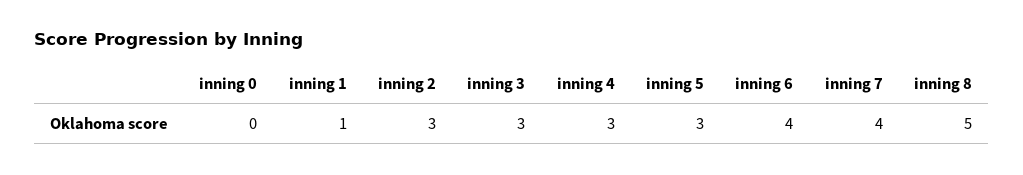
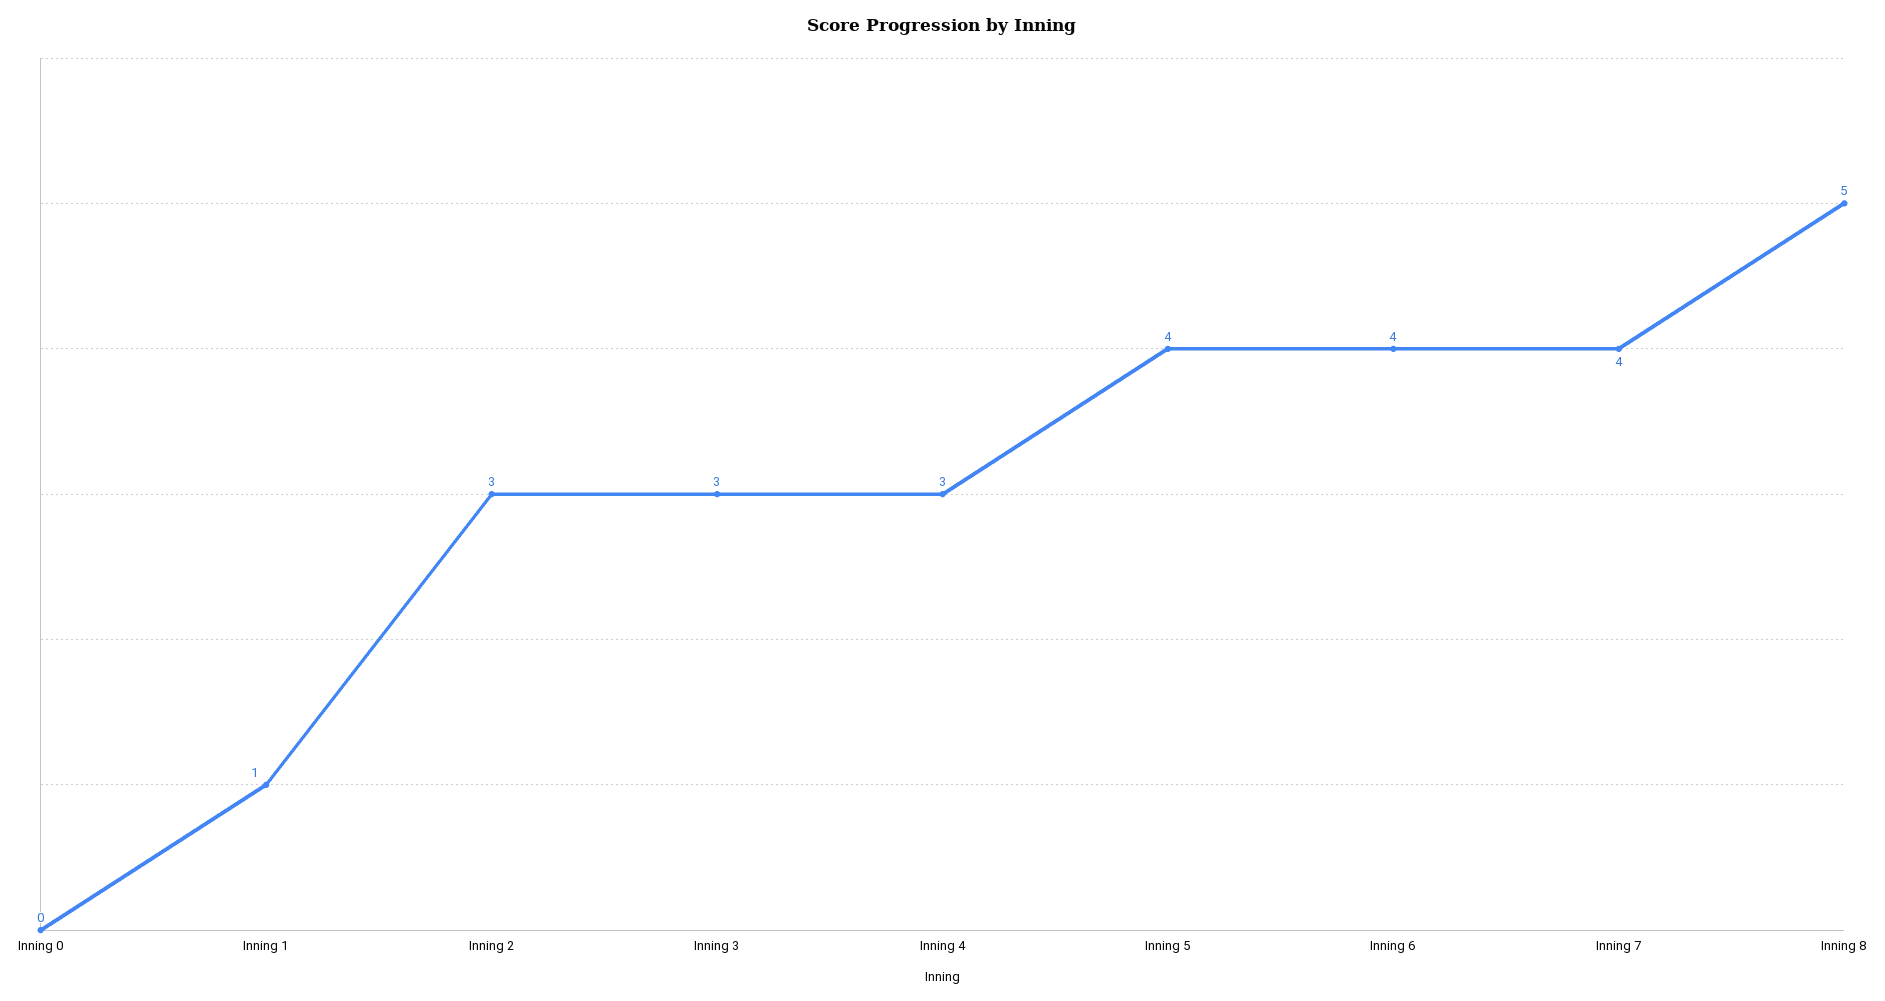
  {
    "inning 0": 0,
    "inning 1": 1,
    "inning 2": 3,
    "inning 3": 3,
    "inning 4": 3,
-   "inning 5": 3,
+   "inning 5": 4,
    "inning 6": 4,
    "inning 7": 4,
    "inning 8": 5
  }

